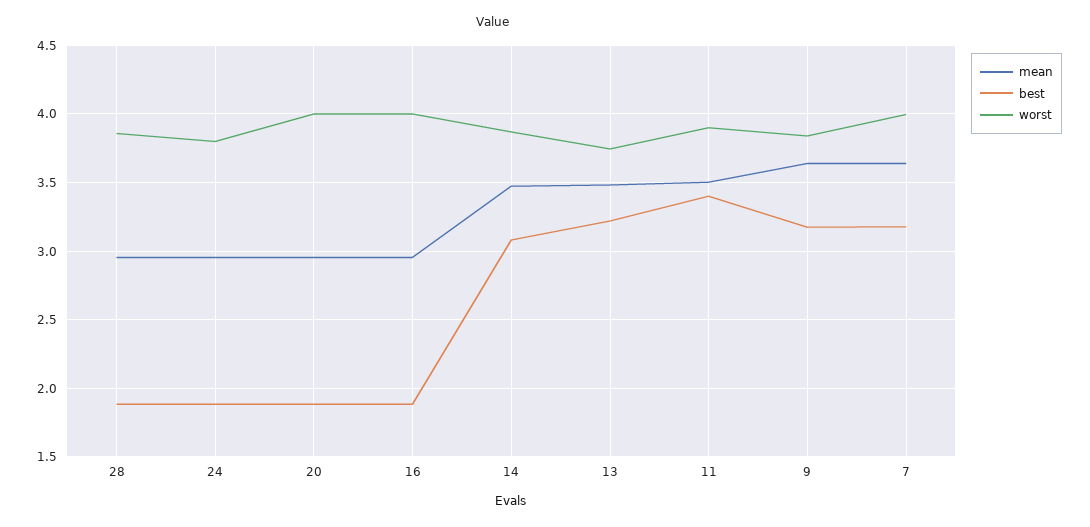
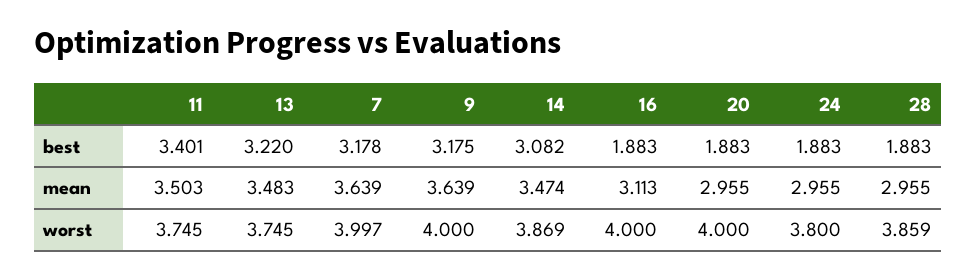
  {
    "mean": {
      "28": 2.955,
      "24": 2.955,
      "20": 2.955,
-     "16": 2.95,
+     "16": 3.113,
      "14": 3.474,
      "13": 3.483,
      "11": 3.503,
      "9": 3.639,
      "7": 3.639
    },
    "best": {
      "28": 1.883,
      "24": 1.883,
      "20": 1.883,
      "16": 1.883,
      "14": 3.082,
      "13": 3.22,
      "11": 3.401,
      "9": 3.175,
      "7": 3.178
    },
    "worst": {
      "28": 3.859,
      "24": 3.8,
      "20": 4,
      "16": 4,
      "14": 3.869,
      "13": 3.745,
-     "11": 3.9,
+     "11": 3.745,
-     "9": 3.85,
+     "9": 4,
      "7": 3.997
    }
  }

